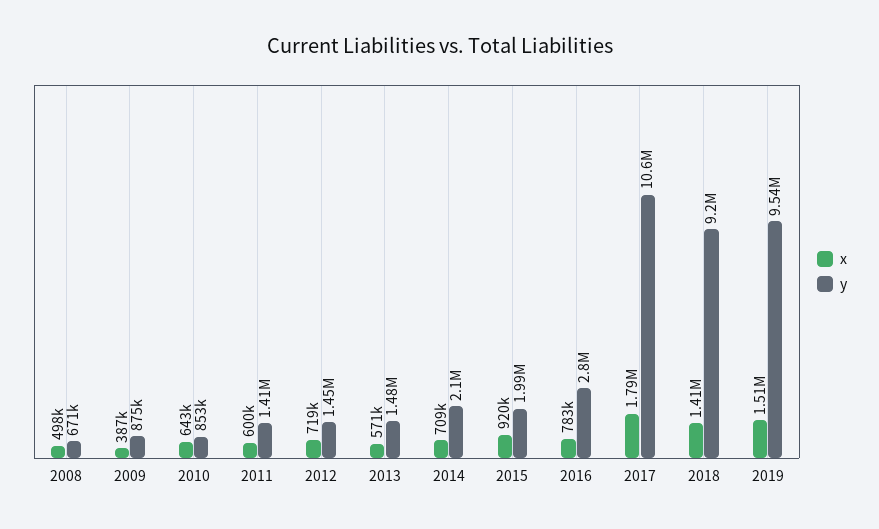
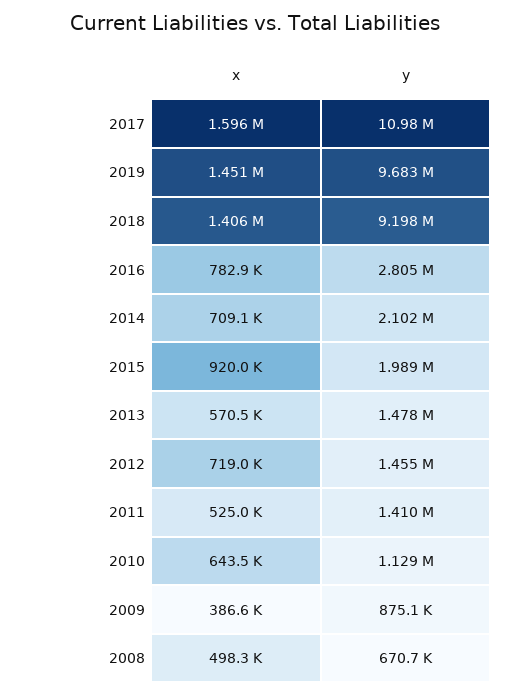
  {
    "x": {
      "2008": 498300,
      "2009": 386600,
      "2010": 643500,
-     "2011": 600000,
+     "2011": 525000,
      "2012": 719000,
      "2013": 570500,
      "2014": 709100,
      "2015": 920000,
      "2016": 782900,
-     "2017": 1790000,
+     "2017": 1596000,
      "2018": 1406000,
-     "2019": 1510000
+     "2019": 1451000
    },
    "y": {
      "2008": 670700,
      "2009": 875100,
-     "2010": 853000,
+     "2010": 1129000,
      "2011": 1410000,
      "2012": 1455000,
      "2013": 1478000,
      "2014": 2102000,
      "2015": 1989000,
      "2016": 2805000,
-     "2017": 10600000,
+     "2017": 10980000,
      "2018": 9198000,
-     "2019": 9540000
+     "2019": 9683000
    }
  }

